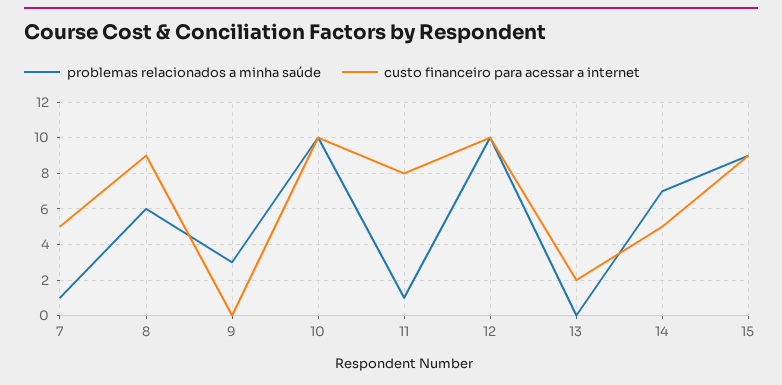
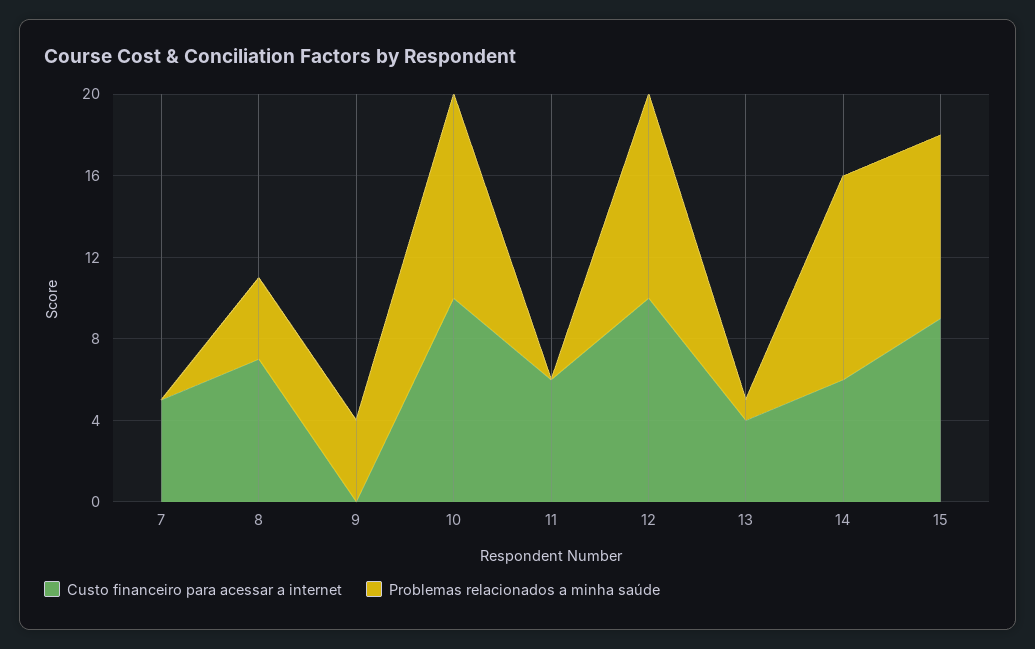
  {
    "problemas relacionados a minha saúde": {
-     "7": 1,
+     "7": 0,
-     "8": 6,
+     "8": 4,
-     "9": 3,
+     "9": 4,
      "10": 10,
-     "11": 1,
+     "11": 0,
      "12": 10,
-     "13": 0,
+     "13": 1,
-     "14": 7,
+     "14": 10,
      "15": 9
    },
    "custo financeiro para acessar a internet": {
      "7": 5,
-     "8": 9,
+     "8": 7,
      "9": 0,
      "10": 10,
-     "11": 8,
+     "11": 6,
      "12": 10,
-     "13": 2,
+     "13": 4,
-     "14": 5,
+     "14": 6,
      "15": 9
    }
  }

